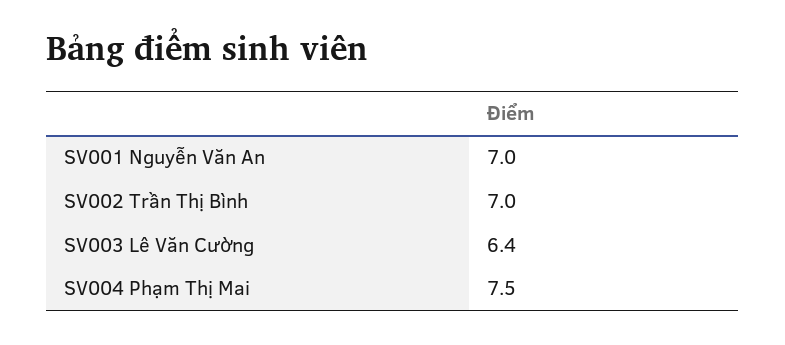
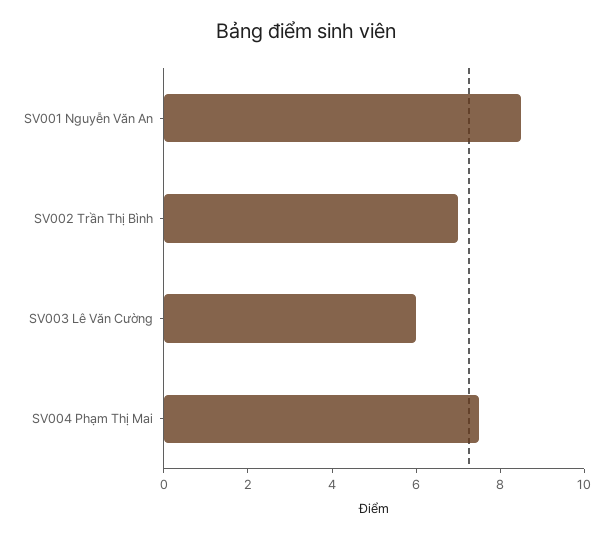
  {
-   "SV001 Nguyễn Văn An": 7,
+   "SV001 Nguyễn Văn An": 8.5,
    "SV002 Trần Thị Bình": 7,
-   "SV003 Lê Văn Cường": 6.4,
+   "SV003 Lê Văn Cường": 6,
    "SV004 Phạm Thị Mai": 7.5
  }

